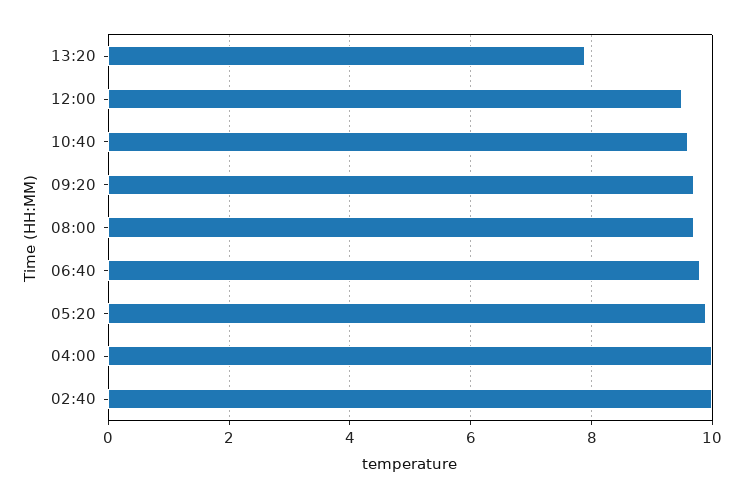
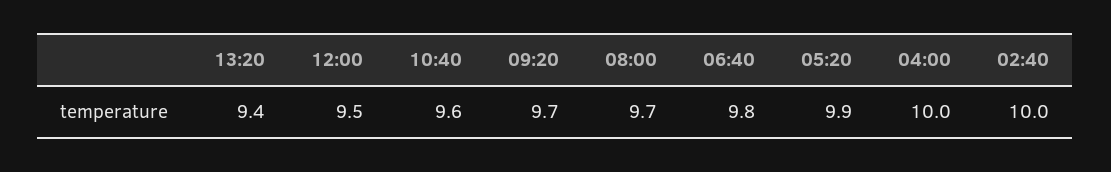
  {
-   "13:20": 8,
+   "13:20": 9.4,
    "12:00": 9.5,
    "10:40": 9.6,
    "09:20": 9.7,
    "08:00": 9.7,
    "06:40": 9.8,
    "05:20": 9.9,
    "04:00": 10,
    "02:40": 10
  }

